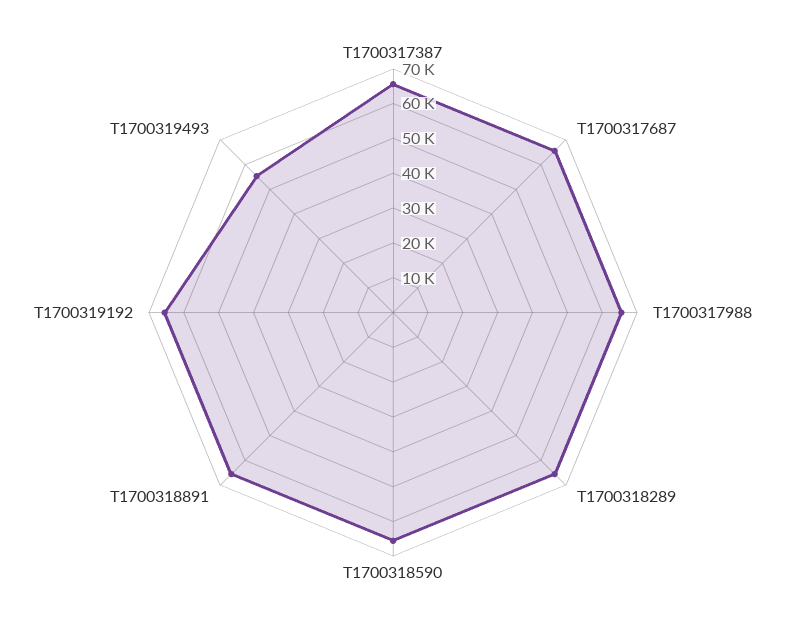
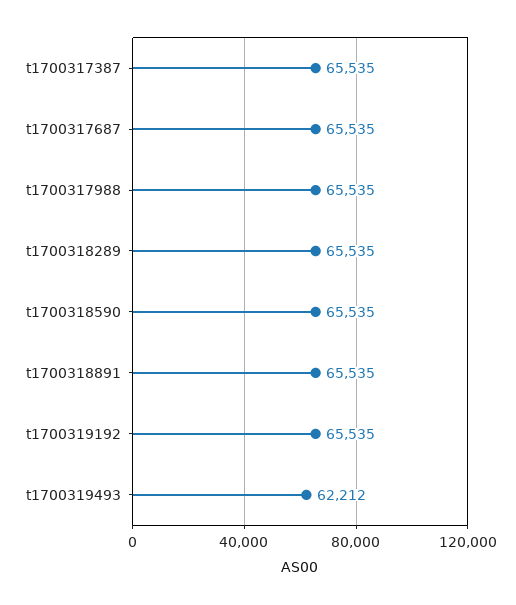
  {
    "T1700317387": 65535,
    "T1700317687": 65535,
    "T1700317988": 65535,
    "T1700318289": 65535,
    "T1700318590": 65535,
    "T1700318891": 65535,
    "T1700319192": 65535,
-   "T1700319493": 55000
+   "T1700319493": 62212
  }

